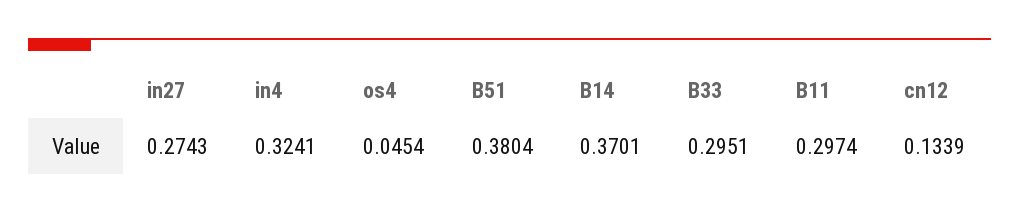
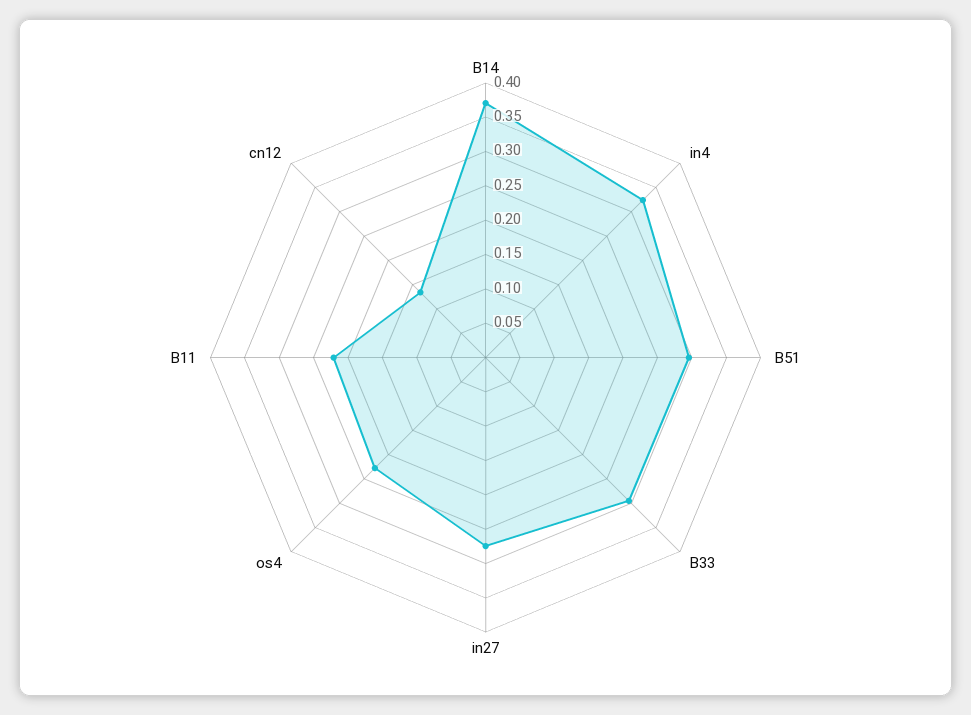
  {
    "in27": 0.2743,
    "in4": 0.3241,
-   "os4": 0.0454,
+   "os4": 0.225,
-   "B51": 0.3804,
+   "B51": 0.3,
    "B14": 0.3701,
    "B33": 0.2951,
-   "B11": 0.2974,
+   "B11": 0.225,
    "cn12": 0.1339
  }

